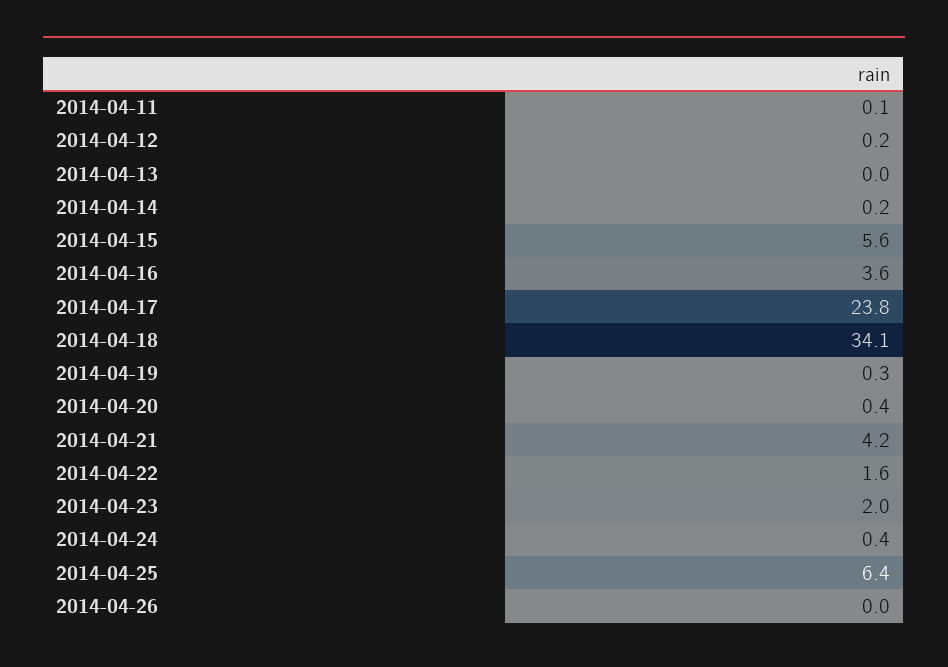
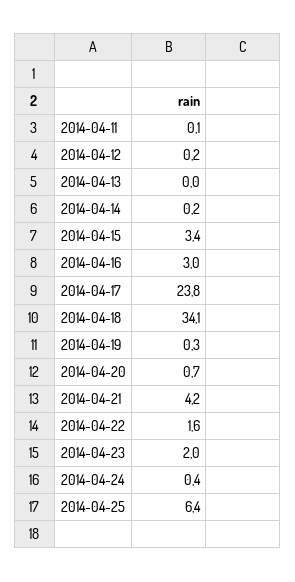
  {
    "2014-04-11": 0.1,
    "2014-04-12": 0.2,
    "2014-04-13": 0,
    "2014-04-14": 0.2,
-   "2014-04-15": 5.6,
+   "2014-04-15": 3.4,
-   "2014-04-16": 3.6,
+   "2014-04-16": 3,
    "2014-04-17": 23.8,
    "2014-04-18": 34.1,
    "2014-04-19": 0.3,
-   "2014-04-20": 0.4,
+   "2014-04-20": 0.7,
    "2014-04-21": 4.2,
    "2014-04-22": 1.6,
    "2014-04-23": 2,
    "2014-04-24": 0.4,
-   "2014-04-25": 6.4,
+   "2014-04-25": 6.4
-   "2014-04-26": 0
  }

